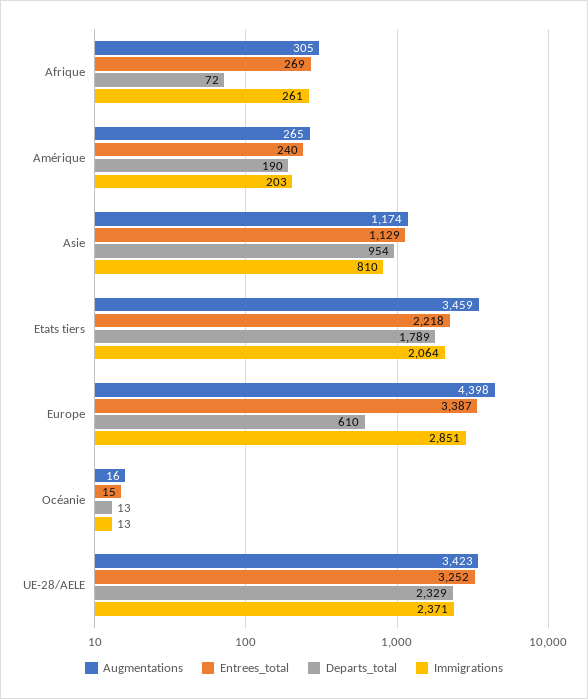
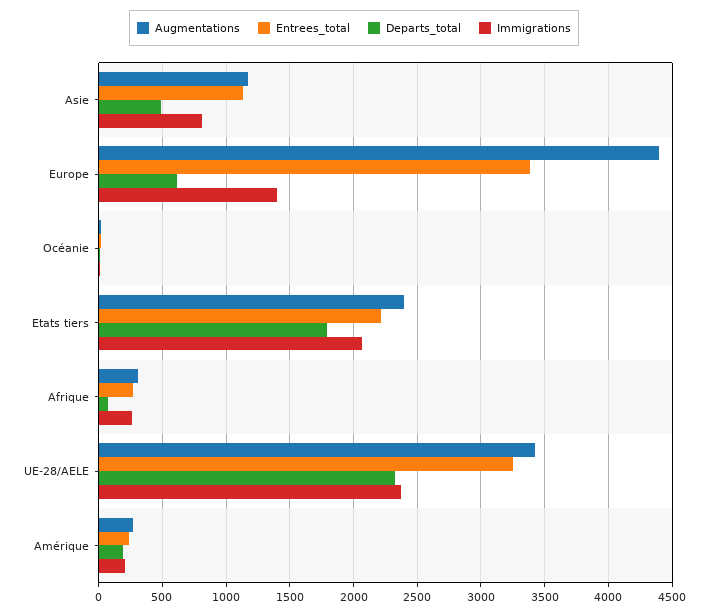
  {
    "Augmentations": {
      "Afrique": 305,
      "Amérique": 265,
      "Asie": 1174,
-     "Etats tiers": 3459,
+     "Etats tiers": 2400,
      "Europe": 4398,
      "Océanie": 16,
      "UE-28/AELE": 3423
    },
    "Entrees_total": {
      "Afrique": 269,
      "Amérique": 240,
      "Asie": 1129,
      "Etats tiers": 2218,
      "Europe": 3387,
      "Océanie": 15,
      "UE-28/AELE": 3252
    },
    "Departs_total": {
      "Afrique": 72,
      "Amérique": 190,
-     "Asie": 954,
+     "Asie": 500,
      "Etats tiers": 1789,
      "Europe": 610,
      "Océanie": 13,
      "UE-28/AELE": 2329
    },
    "Immigrations": {
      "Afrique": 261,
      "Amérique": 203,
      "Asie": 810,
      "Etats tiers": 2064,
-     "Europe": 2851,
+     "Europe": 1400,
      "Océanie": 13,
      "UE-28/AELE": 2371
    }
  }

